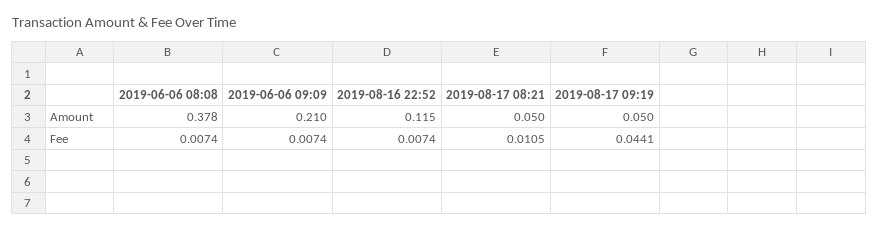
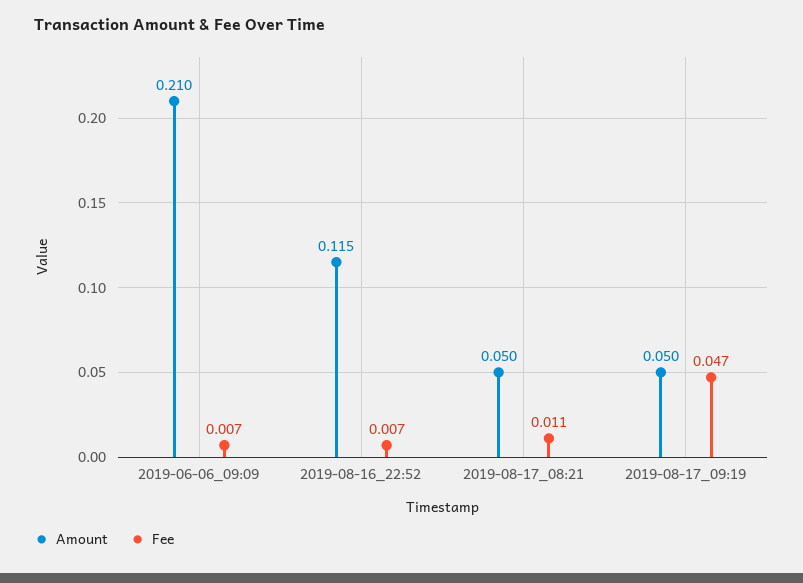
  {
    "Amount": {
-     "2019-06-06 08:08": 0.378,
      "2019-06-06 09:09": 0.21,
      "2019-08-16 22:52": 0.115,
      "2019-08-17 08:21": 0.05,
      "2019-08-17 09:19": 0.05
    },
    "Fee": {
-     "2019-06-06 08:08": 0.0074,
      "2019-06-06 09:09": 0.0074,
      "2019-08-16 22:52": 0.0074,
      "2019-08-17 08:21": 0.0105,
-     "2019-08-17 09:19": 0.0441
+     "2019-08-17 09:19": 0.047
    }
  }

